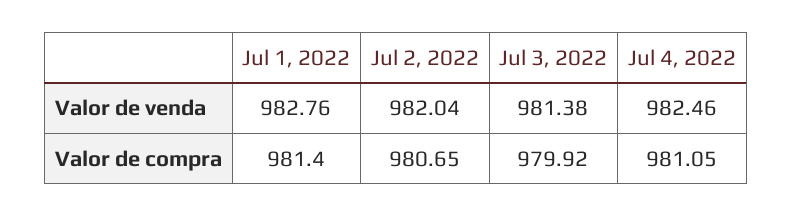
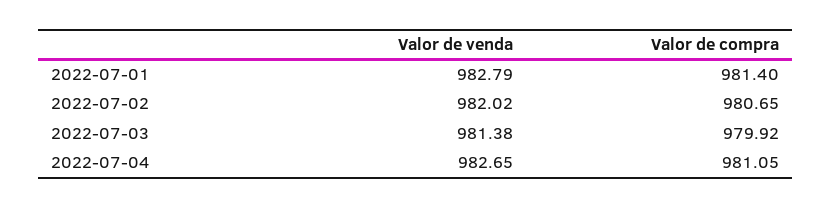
  {
    "Jul 1, 2022": {
-     "Valor de venda": 982.76,
+     "Valor de venda": 982.79,
      "Valor de compra": 981.4
    },
    "Jul 2, 2022": {
-     "Valor de venda": 982.04,
+     "Valor de venda": 982.02,
      "Valor de compra": 980.65
    },
    "Jul 3, 2022": {
      "Valor de venda": 981.38,
      "Valor de compra": 979.92
    },
    "Jul 4, 2022": {
-     "Valor de venda": 982.46,
+     "Valor de venda": 982.65,
      "Valor de compra": 981.05
    }
  }

